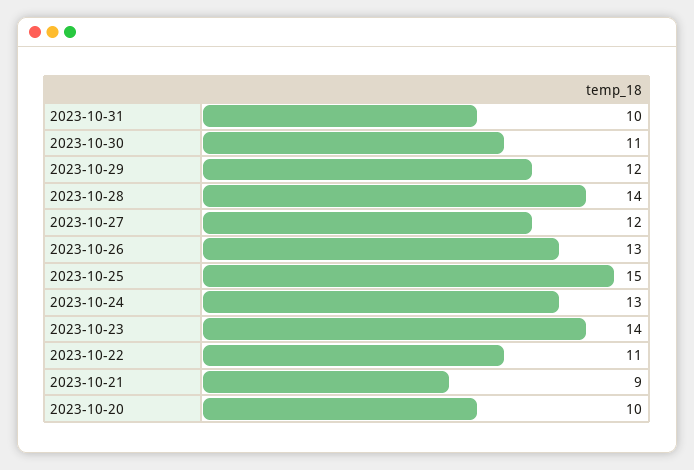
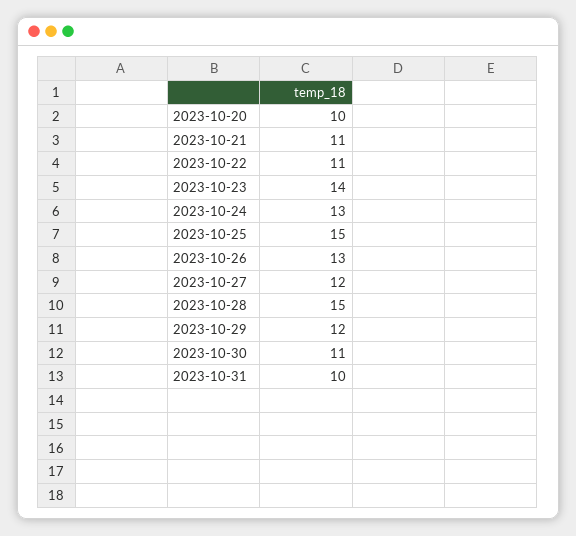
  {
    "2023-10-31": 10,
    "2023-10-30": 11,
    "2023-10-29": 12,
-   "2023-10-28": 14,
+   "2023-10-28": 15,
    "2023-10-27": 12,
    "2023-10-26": 13,
    "2023-10-25": 15,
    "2023-10-24": 13,
    "2023-10-23": 14,
    "2023-10-22": 11,
-   "2023-10-21": 9,
+   "2023-10-21": 11,
    "2023-10-20": 10
  }

